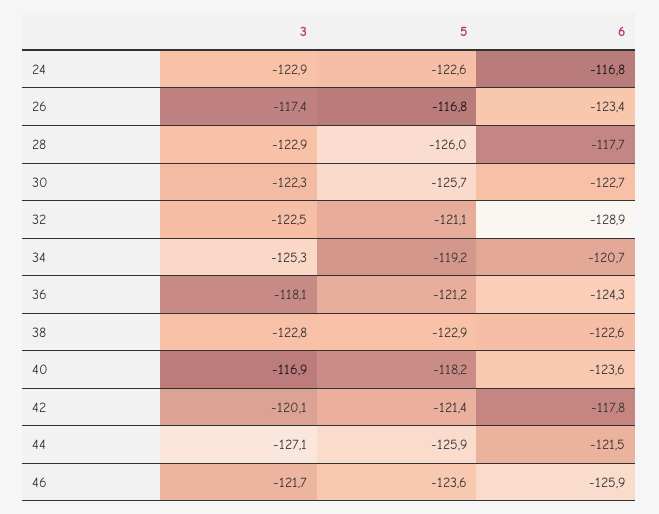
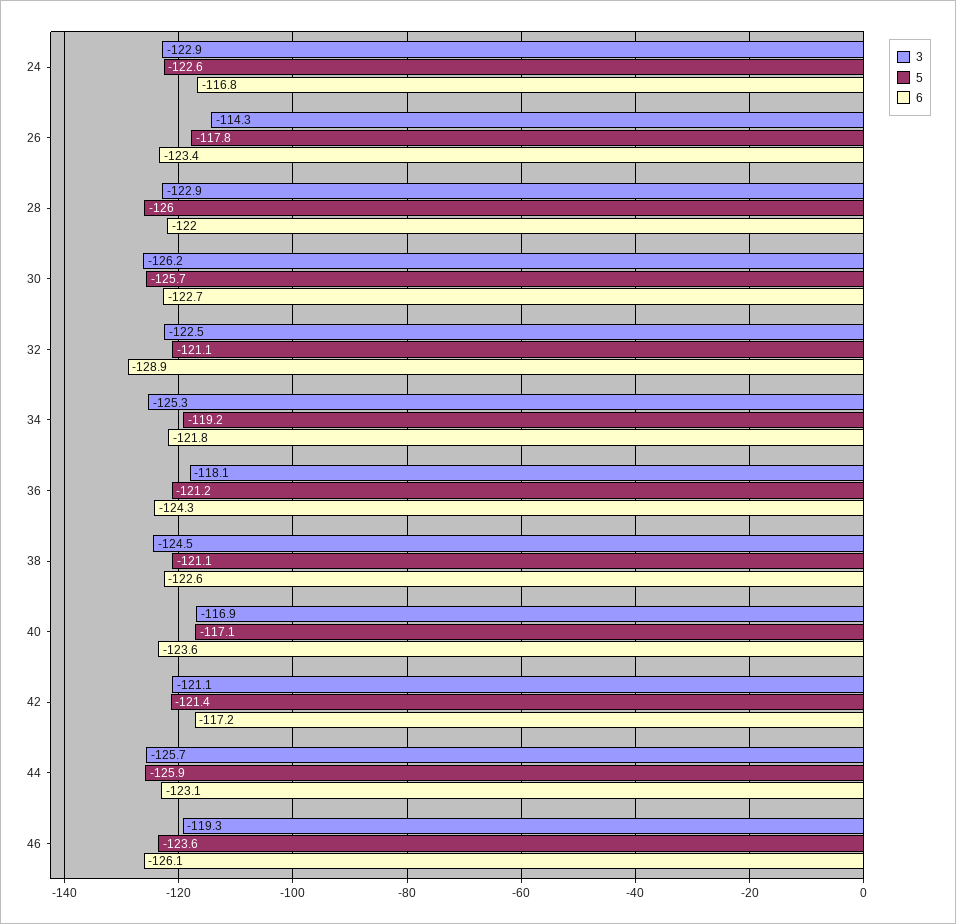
  {
    "3": {
      "24": -122.9,
-     "26": -117.4,
+     "26": -114.3,
      "28": -122.9,
-     "30": -122.3,
+     "30": -126.2,
      "32": -122.5,
      "34": -125.3,
      "36": -118.1,
-     "38": -122.8,
+     "38": -124.5,
      "40": -116.9,
-     "42": -120.1,
+     "42": -121.1,
-     "44": -127.1,
+     "44": -125.7,
-     "46": -121.7
+     "46": -119.3
    },
    "5": {
      "24": -122.6,
-     "26": -116.8,
+     "26": -117.8,
      "28": -126,
      "30": -125.7,
      "32": -121.1,
      "34": -119.2,
      "36": -121.2,
-     "38": -122.9,
+     "38": -121.1,
-     "40": -118.2,
+     "40": -117.1,
      "42": -121.4,
      "44": -125.9,
      "46": -123.6
    },
    "6": {
      "24": -116.8,
      "26": -123.4,
-     "28": -117.7,
+     "28": -122,
      "30": -122.7,
      "32": -128.9,
-     "34": -120.7,
+     "34": -121.8,
      "36": -124.3,
      "38": -122.6,
      "40": -123.6,
-     "42": -117.8,
+     "42": -117.2,
-     "44": -121.5,
+     "44": -123.1,
-     "46": -125.9
+     "46": -126.1
    }
  }

